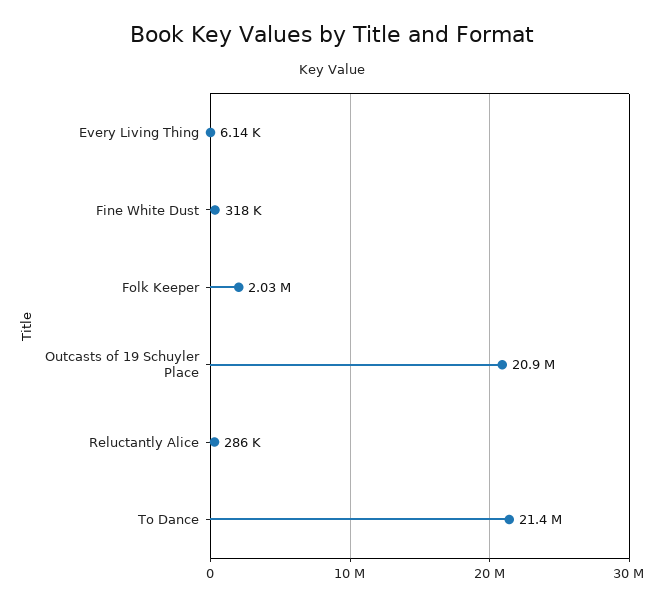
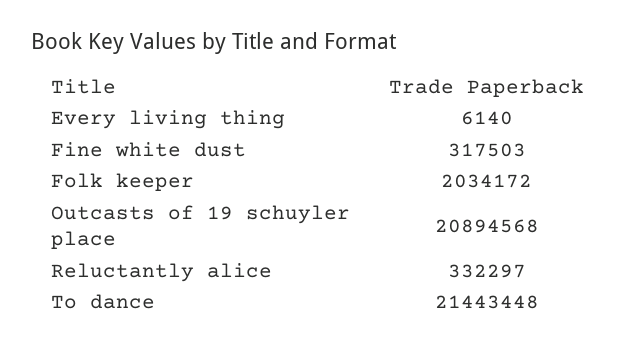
  {
    "Every Living Thing": 6140,
    "Fine White Dust": 317503,
    "Folk Keeper": 2034172,
    "Outcasts of 19 Schuyler Place": 20894568,
-   "Reluctantly Alice": 286000,
+   "Reluctantly Alice": 332297,
    "To Dance": 21443448
  }

